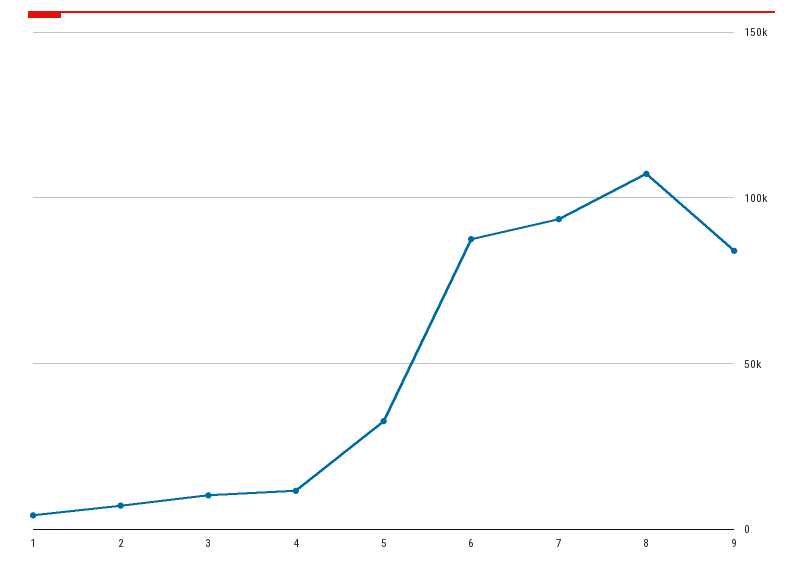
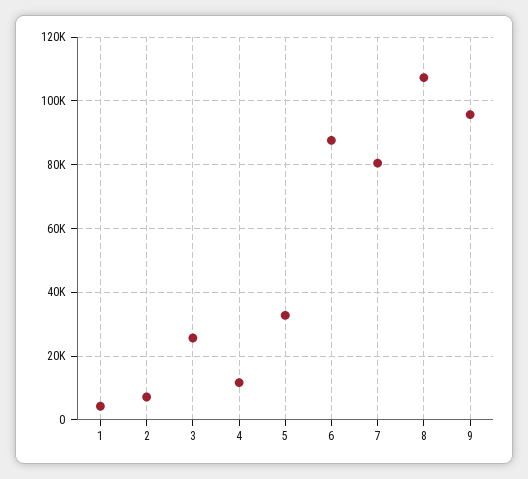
  {
    "1": 4000,
    "2": 8000,
-   "3": 10000,
+   "3": 26000,
    "4": 12000,
    "5": 32000,
    "6": 88000,
-   "7": 95000,
+   "7": 80000,
    "8": 108000,
-   "9": 85000
+   "9": 96000
  }

